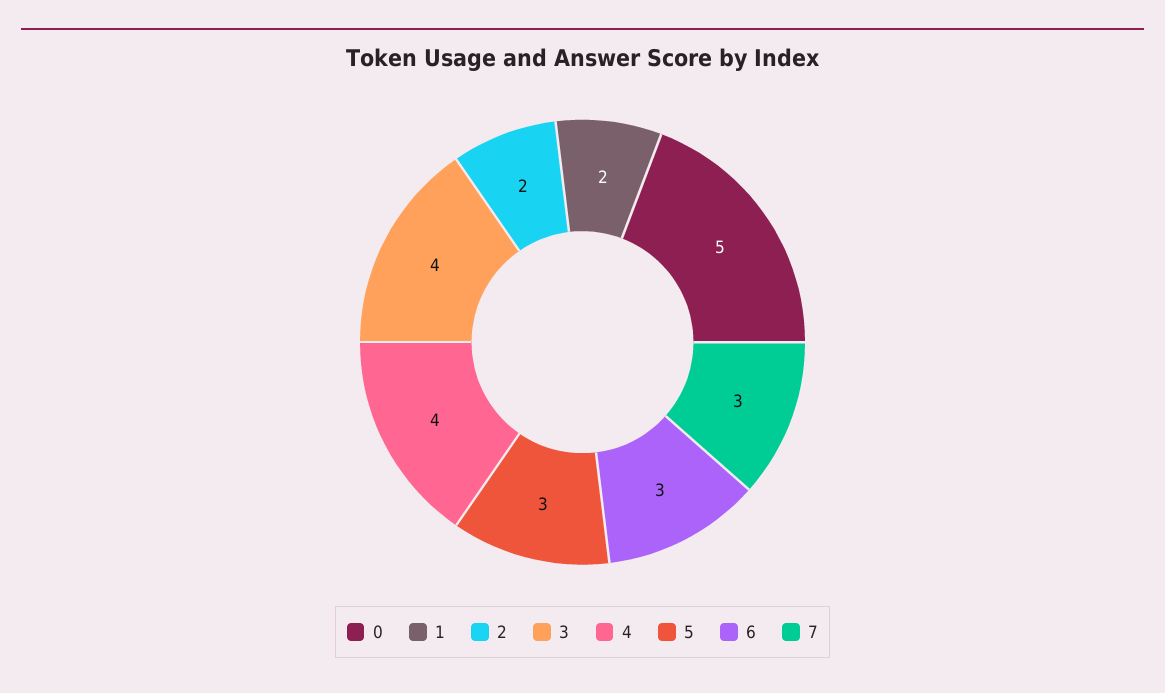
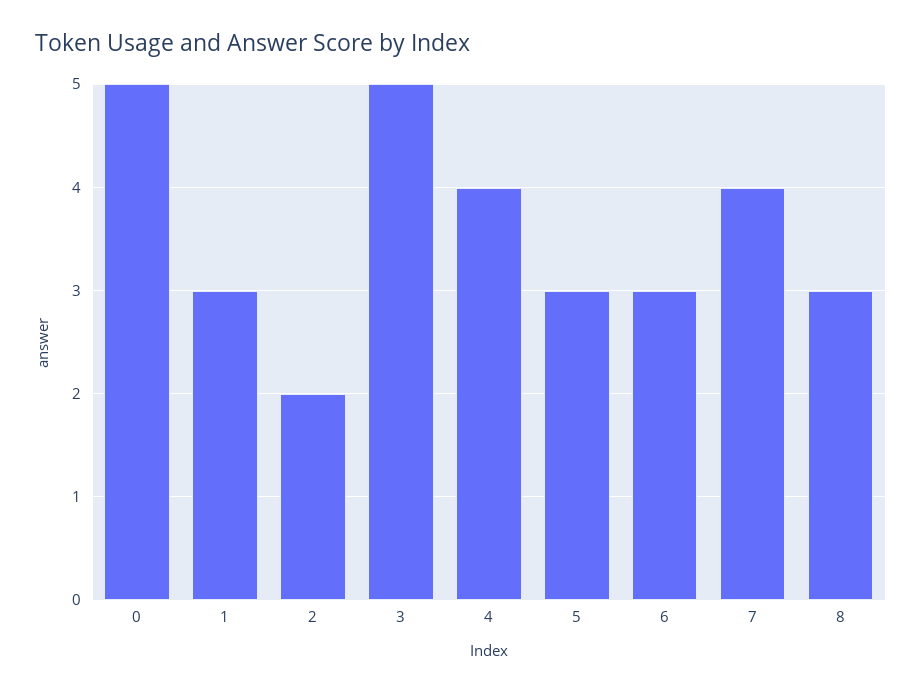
  {
    "0": 5,
-   "1": 2,
+   "1": 3,
    "2": 2,
-   "3": 4,
+   "3": 5,
    "4": 4,
    "5": 3,
    "6": 3,
-   "7": 3
+   "7": 4,
+   "8": 3
  }

